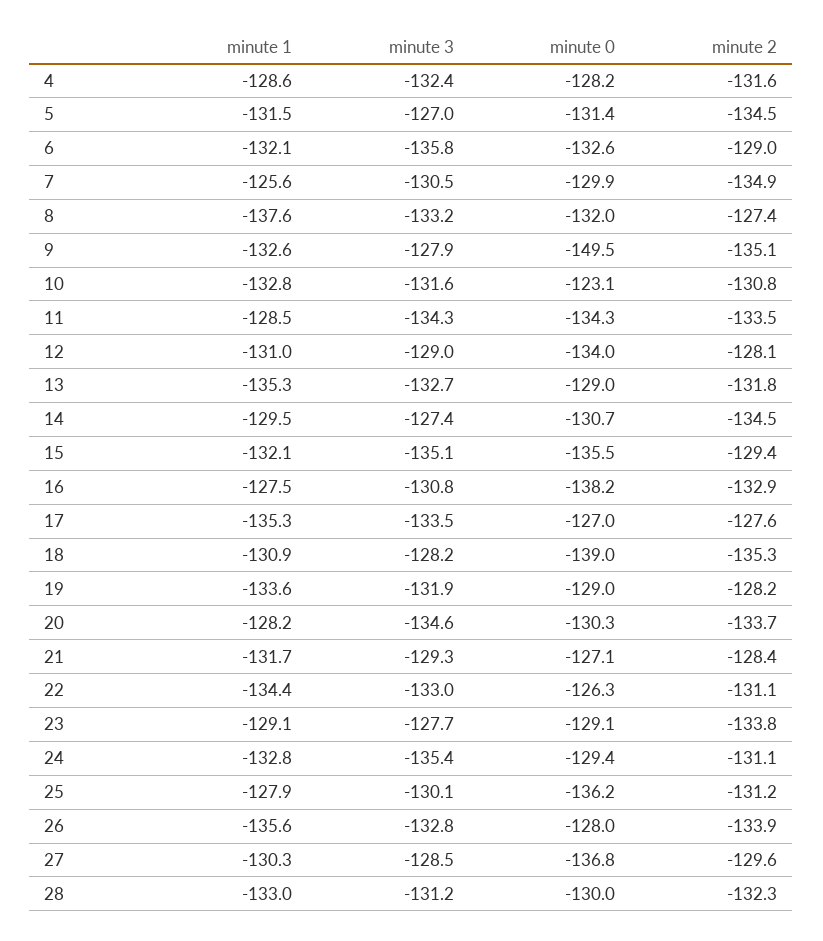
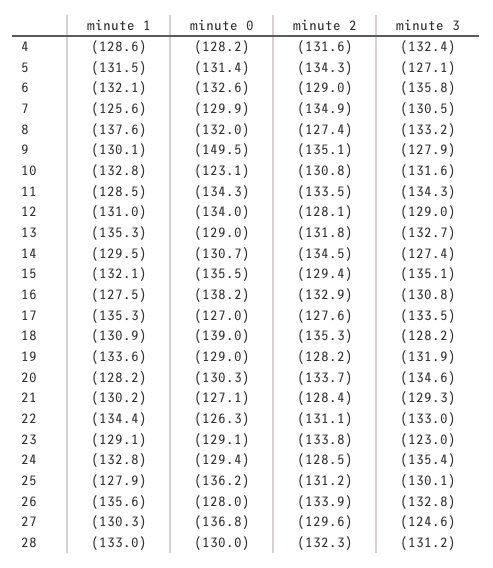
  {
    "minute 1": {
      "4": -128.6,
      "5": -131.5,
      "6": -132.1,
      "7": -125.6,
      "8": -137.6,
-     "9": -132.6,
+     "9": -130.1,
      "10": -132.8,
      "11": -128.5,
      "12": -131,
      "13": -135.3,
      "14": -129.5,
      "15": -132.1,
      "16": -127.5,
      "17": -135.3,
      "18": -130.9,
      "19": -133.6,
      "20": -128.2,
-     "21": -131.7,
+     "21": -130.2,
      "22": -134.4,
      "23": -129.1,
      "24": -132.8,
      "25": -127.9,
      "26": -135.6,
      "27": -130.3,
      "28": -133
    },
    "minute 3": {
      "4": -132.4,
-     "5": -127,
+     "5": -127.1,
      "6": -135.8,
      "7": -130.5,
      "8": -133.2,
      "9": -127.9,
      "10": -131.6,
      "11": -134.3,
      "12": -129,
      "13": -132.7,
      "14": -127.4,
      "15": -135.1,
      "16": -130.8,
      "17": -133.5,
      "18": -128.2,
      "19": -131.9,
      "20": -134.6,
      "21": -129.3,
      "22": -133,
-     "23": -127.7,
+     "23": -123,
      "24": -135.4,
      "25": -130.1,
      "26": -132.8,
-     "27": -128.5,
+     "27": -124.6,
      "28": -131.2
    },
    "minute 0": {
      "4": -128.2,
      "5": -131.4,
      "6": -132.6,
      "7": -129.9,
      "8": -132,
      "9": -149.5,
      "10": -123.1,
      "11": -134.3,
      "12": -134,
      "13": -129,
      "14": -130.7,
      "15": -135.5,
      "16": -138.2,
      "17": -127,
      "18": -139,
      "19": -129,
      "20": -130.3,
      "21": -127.1,
      "22": -126.3,
      "23": -129.1,
      "24": -129.4,
      "25": -136.2,
      "26": -128,
      "27": -136.8,
      "28": -130
    },
    "minute 2": {
      "4": -131.6,
-     "5": -134.5,
+     "5": -134.3,
      "6": -129,
      "7": -134.9,
      "8": -127.4,
      "9": -135.1,
      "10": -130.8,
      "11": -133.5,
      "12": -128.1,
      "13": -131.8,
      "14": -134.5,
      "15": -129.4,
      "16": -132.9,
      "17": -127.6,
      "18": -135.3,
      "19": -128.2,
      "20": -133.7,
      "21": -128.4,
      "22": -131.1,
      "23": -133.8,
-     "24": -131.1,
+     "24": -128.5,
      "25": -131.2,
      "26": -133.9,
      "27": -129.6,
      "28": -132.3
    }
  }

